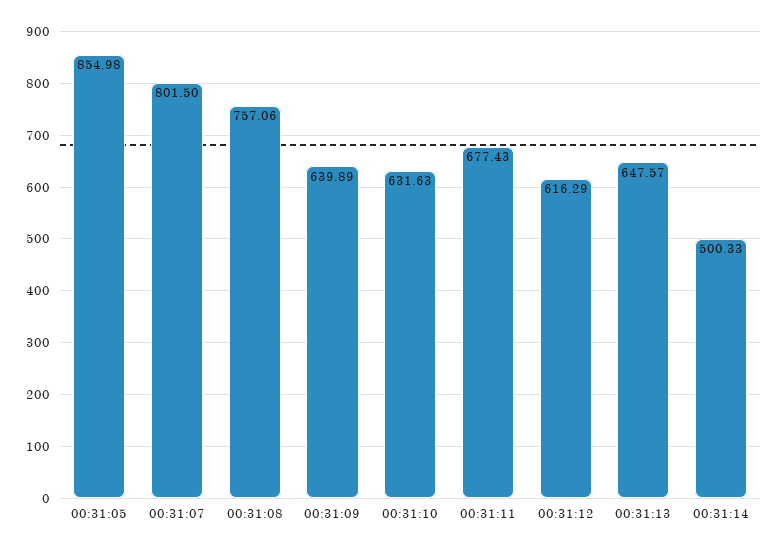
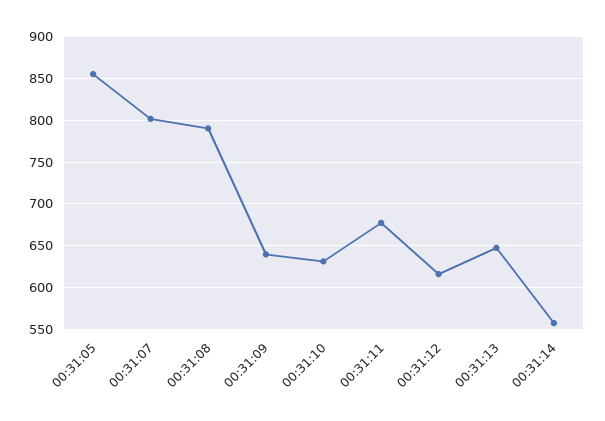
  {
    "00:31:05": 854.98,
    "00:31:07": 801.5,
-   "00:31:08": 757.06,
+   "00:31:08": 790,
    "00:31:09": 639.89,
    "00:31:10": 631.63,
    "00:31:11": 677.43,
    "00:31:12": 616.29,
    "00:31:13": 647.57,
-   "00:31:14": 500.33
+   "00:31:14": 560
  }

